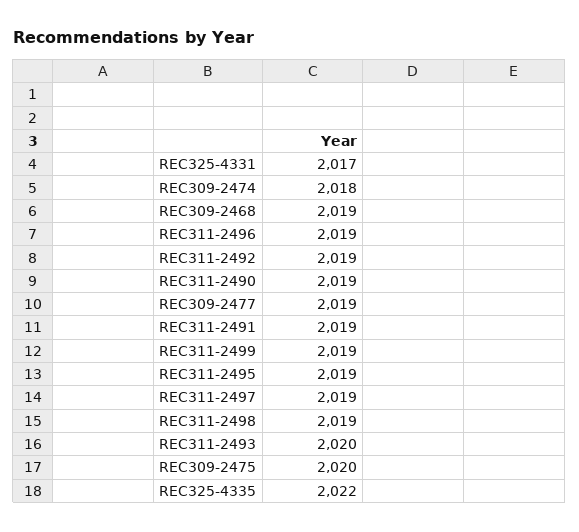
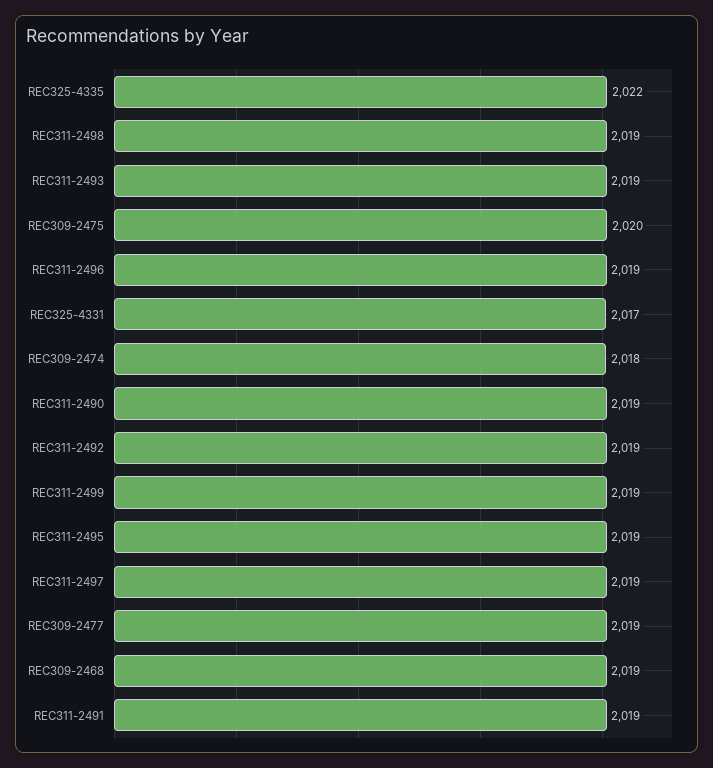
  {
    "REC325-4331": 2017,
    "REC309-2474": 2018,
    "REC309-2468": 2019,
    "REC311-2496": 2019,
    "REC311-2492": 2019,
    "REC311-2490": 2019,
    "REC309-2477": 2019,
    "REC311-2491": 2019,
    "REC311-2499": 2019,
    "REC311-2495": 2019,
    "REC311-2497": 2019,
    "REC311-2498": 2019,
-   "REC311-2493": 2020,
+   "REC311-2493": 2019,
    "REC309-2475": 2020,
    "REC325-4335": 2022
  }

